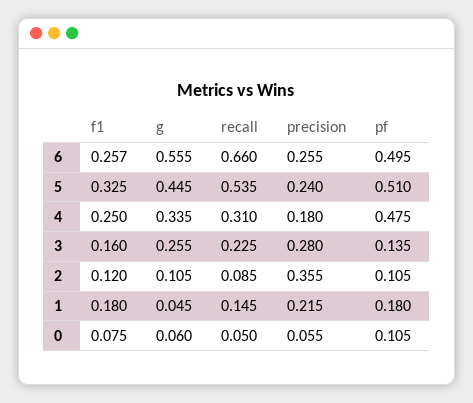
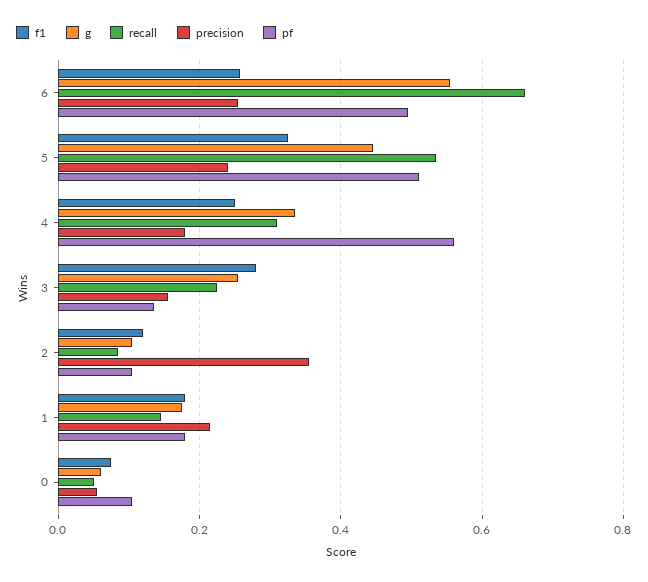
  {
    "f1": {
      "6": 0.257,
      "5": 0.325,
      "4": 0.25,
-     "3": 0.16,
+     "3": 0.28,
      "2": 0.12,
      "1": 0.18,
      "0": 0.075
    },
    "g": {
      "6": 0.555,
      "5": 0.445,
      "4": 0.335,
      "3": 0.255,
      "2": 0.105,
-     "1": 0.045,
+     "1": 0.18,
      "0": 0.06
    },
    "recall": {
      "6": 0.66,
      "5": 0.535,
      "4": 0.31,
      "3": 0.225,
      "2": 0.085,
      "1": 0.145,
      "0": 0.05
    },
    "precision": {
      "6": 0.255,
      "5": 0.24,
      "4": 0.18,
-     "3": 0.28,
+     "3": 0.16,
      "2": 0.355,
      "1": 0.215,
      "0": 0.055
    },
    "pf": {
      "6": 0.495,
      "5": 0.51,
-     "4": 0.475,
+     "4": 0.56,
      "3": 0.135,
      "2": 0.105,
      "1": 0.18,
      "0": 0.105
    }
  }

